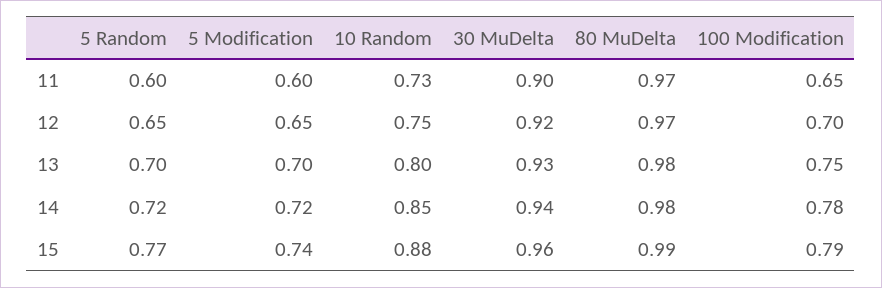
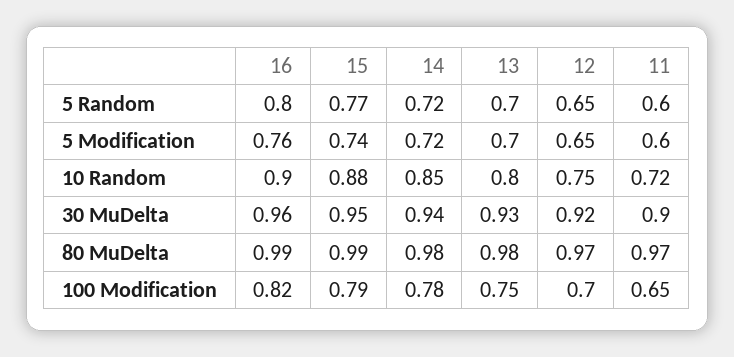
  {
    "5 Random": {
      "11": 0.6,
      "12": 0.65,
      "13": 0.7,
      "14": 0.72,
-     "15": 0.77
+     "15": 0.77,
+     "16": 0.8
    },
    "5 Modification": {
      "11": 0.6,
      "12": 0.65,
      "13": 0.7,
      "14": 0.72,
-     "15": 0.74
+     "15": 0.74,
+     "16": 0.76
    },
    "10 Random": {
-     "11": 0.73,
+     "11": 0.72,
      "12": 0.75,
      "13": 0.8,
      "14": 0.85,
-     "15": 0.88
+     "15": 0.88,
+     "16": 0.9
    },
    "30 MuDelta": {
      "11": 0.9,
      "12": 0.92,
      "13": 0.93,
      "14": 0.94,
-     "15": 0.96
+     "15": 0.95,
+     "16": 0.96
    },
    "80 MuDelta": {
      "11": 0.97,
      "12": 0.97,
      "13": 0.98,
      "14": 0.98,
-     "15": 0.99
+     "15": 0.99,
+     "16": 0.99
    },
    "100 Modification": {
      "11": 0.65,
      "12": 0.7,
      "13": 0.75,
      "14": 0.78,
-     "15": 0.79
+     "15": 0.79,
+     "16": 0.82
    }
  }

